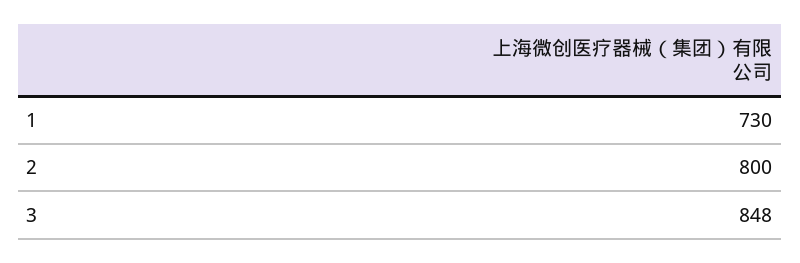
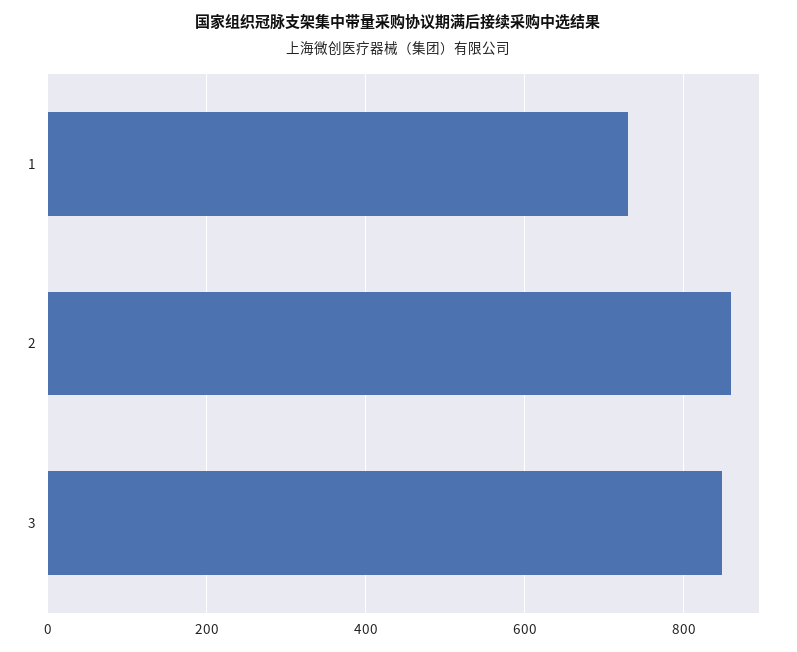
  {
    "1": 730,
-   "2": 800,
+   "2": 860,
    "3": 848
  }

